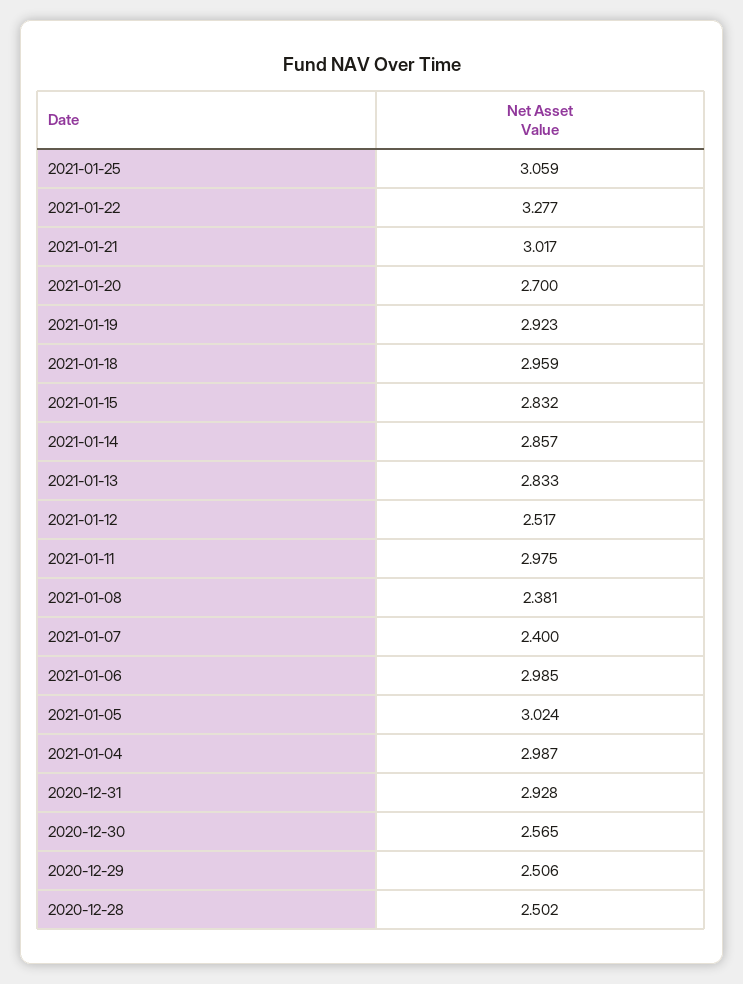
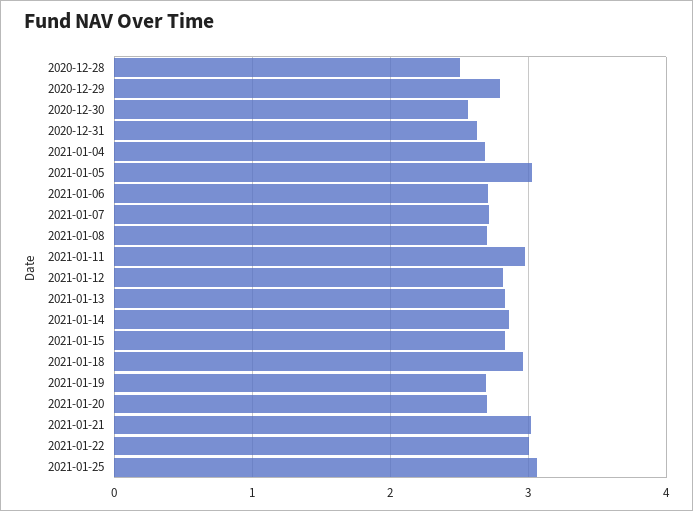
  {
    "2021-01-25": 3.059,
-   "2021-01-22": 3.277,
+   "2021-01-22": 3,
    "2021-01-21": 3.017,
    "2021-01-20": 2.7,
-   "2021-01-19": 2.923,
+   "2021-01-19": 2.7,
    "2021-01-18": 2.959,
    "2021-01-15": 2.832,
    "2021-01-14": 2.857,
    "2021-01-13": 2.833,
-   "2021-01-12": 2.517,
+   "2021-01-12": 2.8,
    "2021-01-11": 2.975,
-   "2021-01-08": 2.381,
+   "2021-01-08": 2.7,
-   "2021-01-07": 2.4,
+   "2021-01-07": 2.7,
-   "2021-01-06": 2.985,
+   "2021-01-06": 2.7,
    "2021-01-05": 3.024,
-   "2021-01-04": 2.987,
+   "2021-01-04": 2.7,
-   "2020-12-31": 2.928,
+   "2020-12-31": 2.6,
    "2020-12-30": 2.565,
-   "2020-12-29": 2.506,
+   "2020-12-29": 2.8,
    "2020-12-28": 2.502
  }

